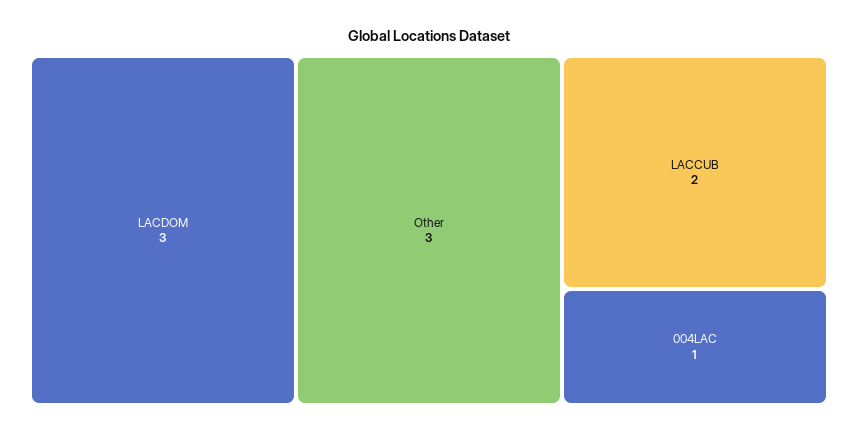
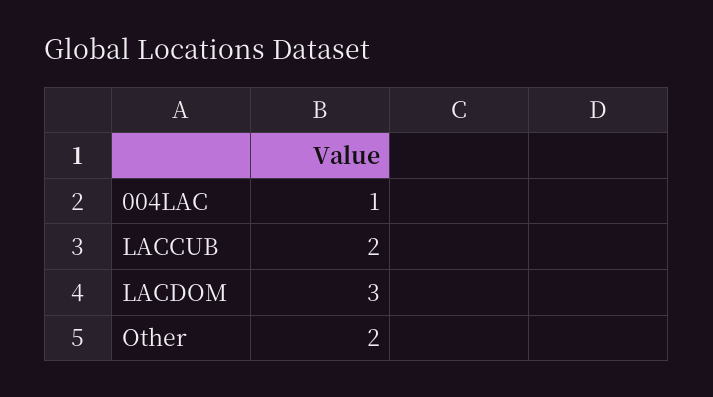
  {
    "LACDOM": 3,
-   "Other": 3,
+   "Other": 2,
    "LACCUB": 2,
    "004LAC": 1
  }

